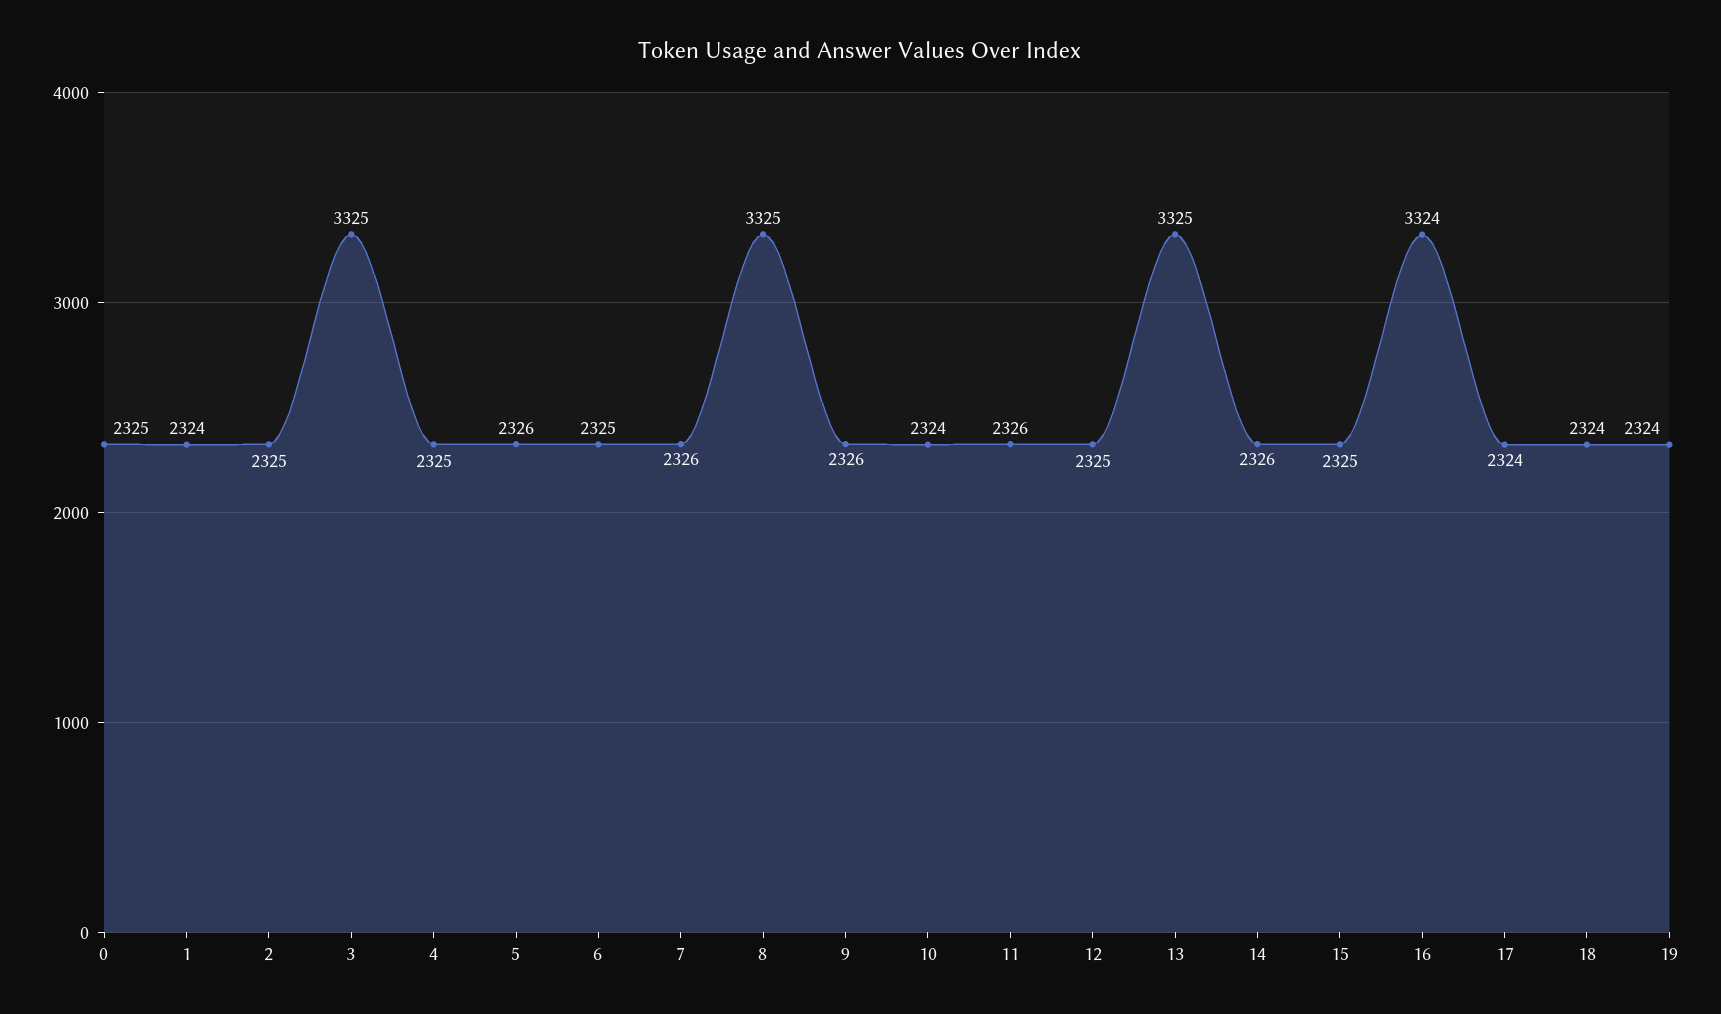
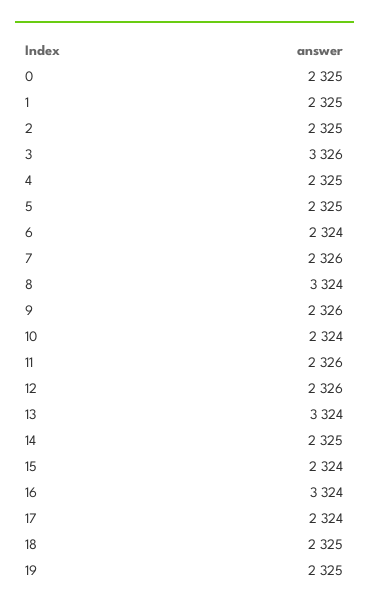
  {
    "0": 2325,
-   "1": 2324,
+   "1": 2325,
    "2": 2325,
-   "3": 3325,
+   "3": 3326,
    "4": 2325,
-   "5": 2326,
+   "5": 2325,
-   "6": 2325,
+   "6": 2324,
    "7": 2326,
-   "8": 3325,
+   "8": 3324,
    "9": 2326,
    "10": 2324,
    "11": 2326,
-   "12": 2325,
+   "12": 2326,
-   "13": 3325,
+   "13": 3324,
-   "14": 2326,
+   "14": 2325,
-   "15": 2325,
+   "15": 2324,
    "16": 3324,
    "17": 2324,
-   "18": 2324,
+   "18": 2325,
-   "19": 2324
+   "19": 2325
  }

